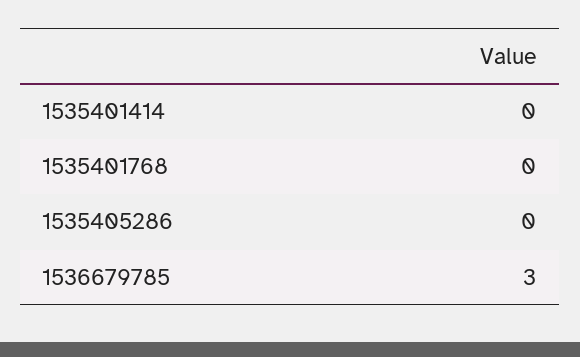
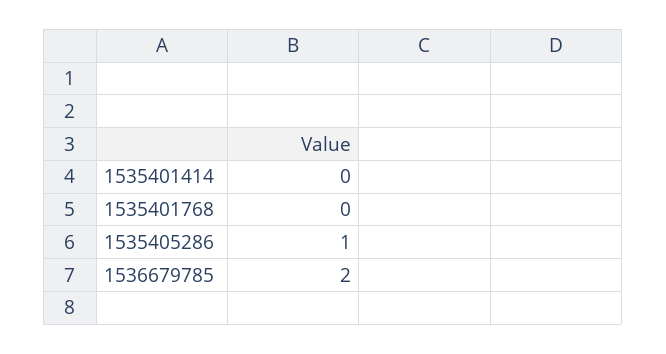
  {
    "1535401414": 0,
    "1535401768": 0,
-   "1535405286": 0,
+   "1535405286": 1,
-   "1536679785": 3
+   "1536679785": 2
  }

